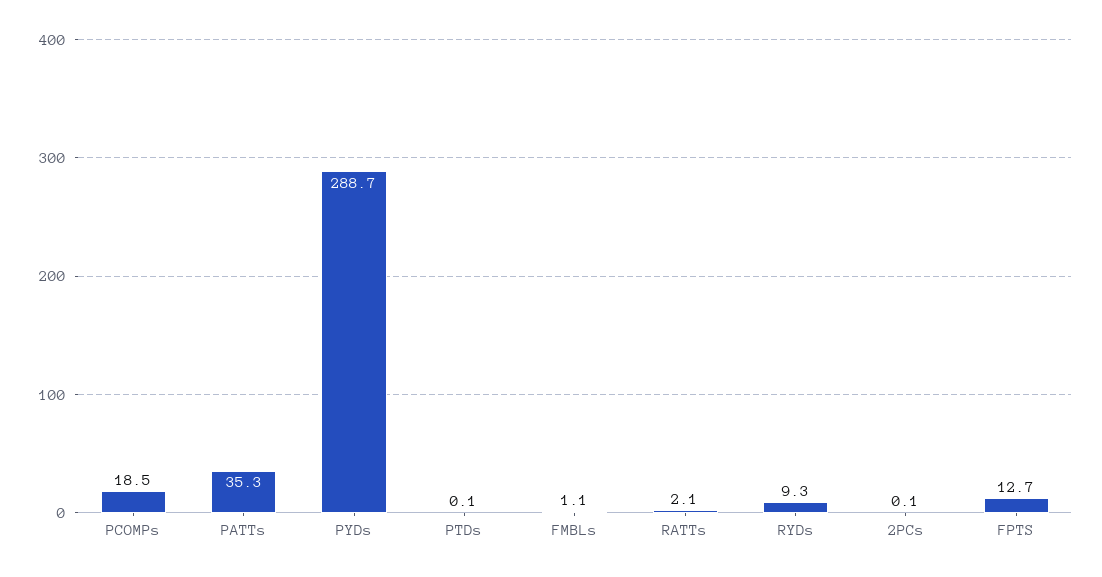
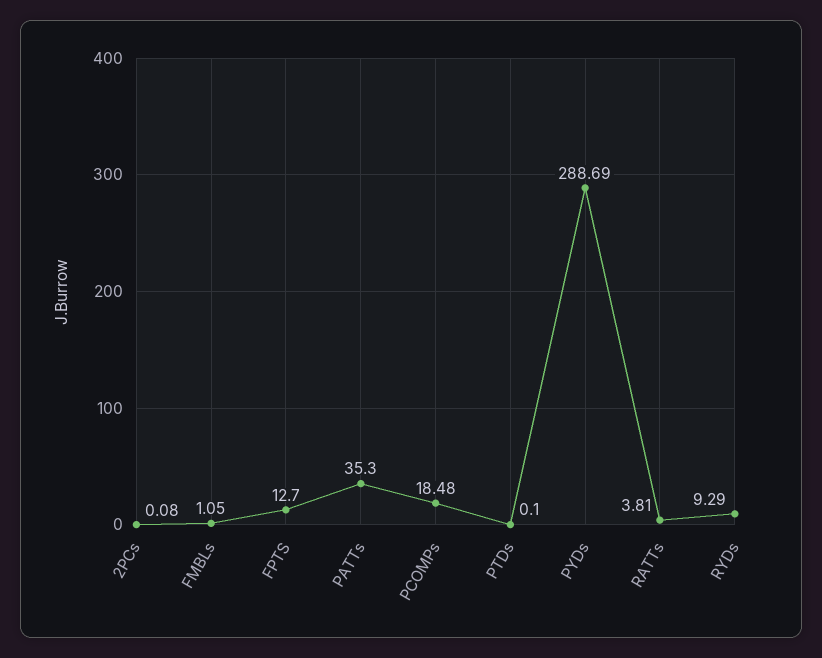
  {
    "PCOMPs": 18.48,
    "PATTs": 35.3,
    "PYDs": 288.69,
    "PTDs": 0.1,
    "FMBLs": 1.05,
-   "RATTs": 2.1,
+   "RATTs": 3.81,
    "RYDs": 9.29,
    "2PCs": 0.08,
    "FPTS": 12.7
  }

